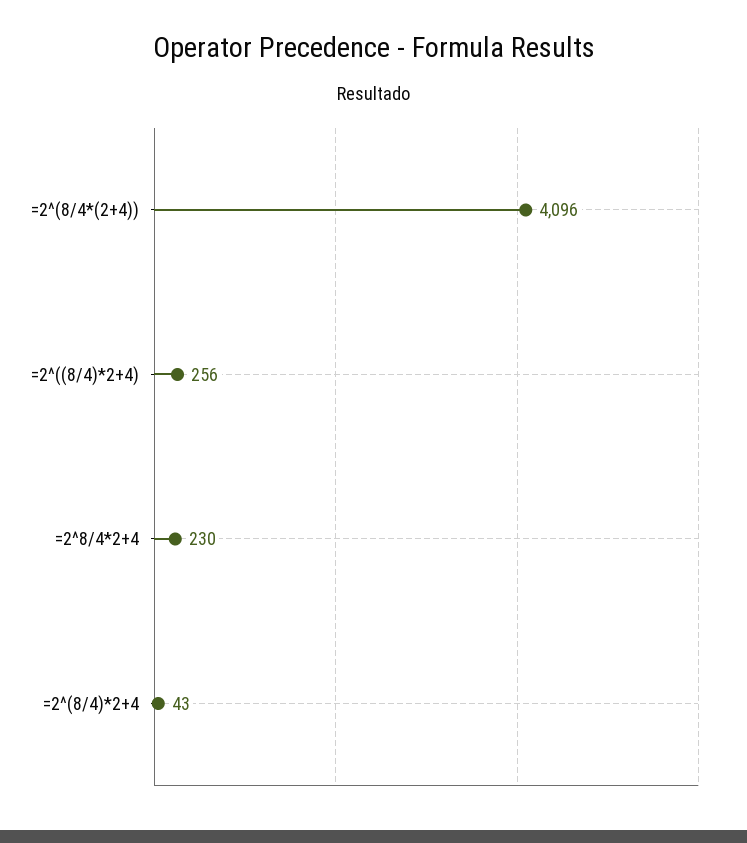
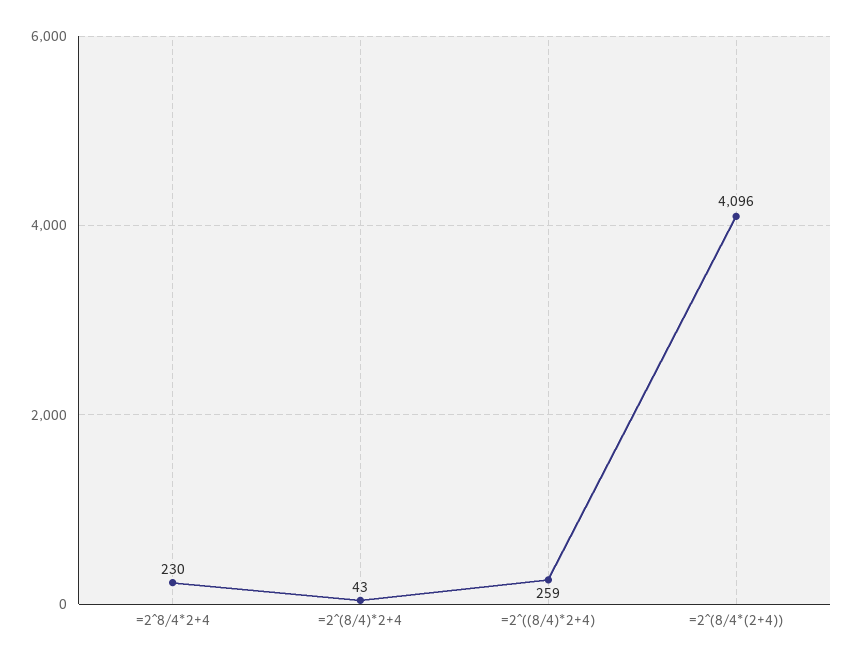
  {
    "=2^(8/4*(2+4))": 4096,
-   "=2^((8/4)*2+4)": 256,
+   "=2^((8/4)*2+4)": 259,
    "=2^8/4*2+4": 230,
    "=2^(8/4)*2+4": 43
  }

